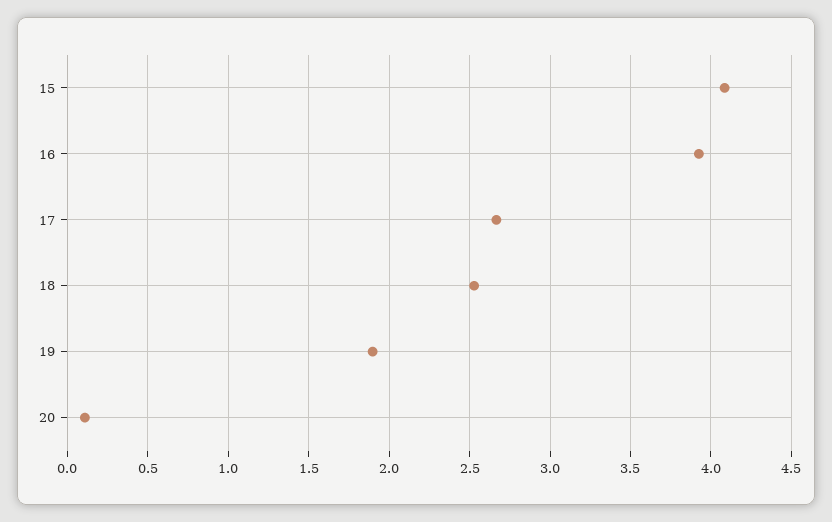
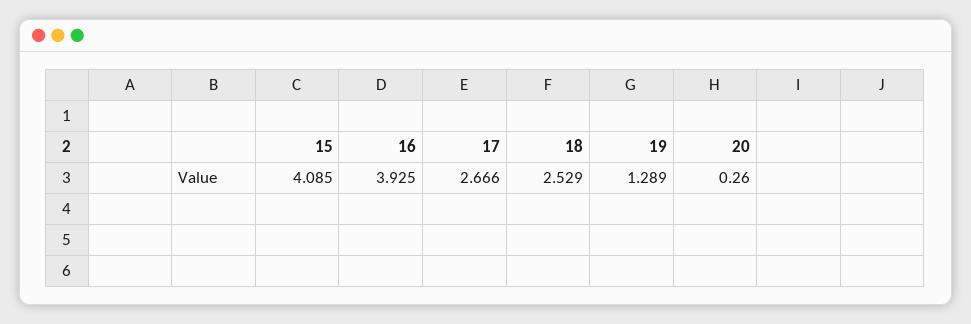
  {
    "15": 4.085,
    "16": 3.925,
    "17": 2.666,
    "18": 2.529,
-   "19": 1.9,
+   "19": 1.289,
-   "20": 0.1
+   "20": 0.26
  }

